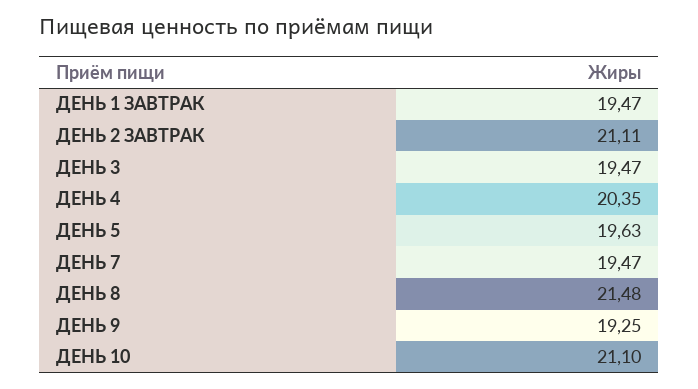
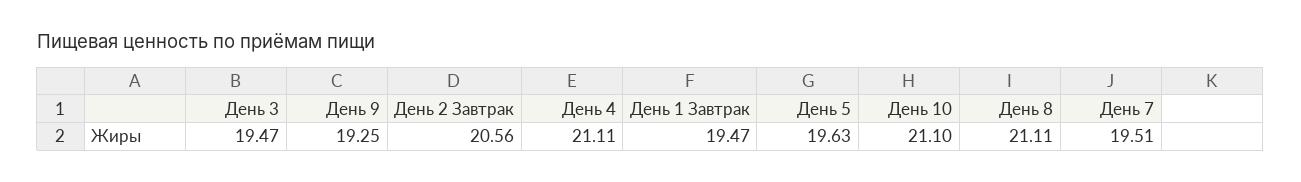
  {
    "ДЕНЬ 1 ЗАВТРАК": 19.47,
-   "ДЕНЬ 2 ЗАВТРАК": 21.11,
+   "ДЕНЬ 2 ЗАВТРАК": 20.56,
    "ДЕНЬ 3": 19.47,
-   "ДЕНЬ 4": 20.35,
+   "ДЕНЬ 4": 21.11,
    "ДЕНЬ 5": 19.63,
-   "ДЕНЬ 7": 19.47,
+   "ДЕНЬ 7": 19.51,
-   "ДЕНЬ 8": 21.48,
+   "ДЕНЬ 8": 21.11,
    "ДЕНЬ 9": 19.25,
    "ДЕНЬ 10": 21.1
  }

